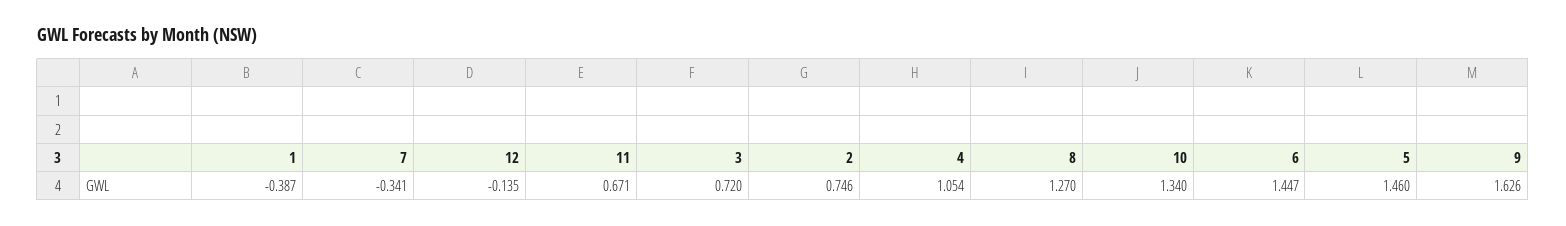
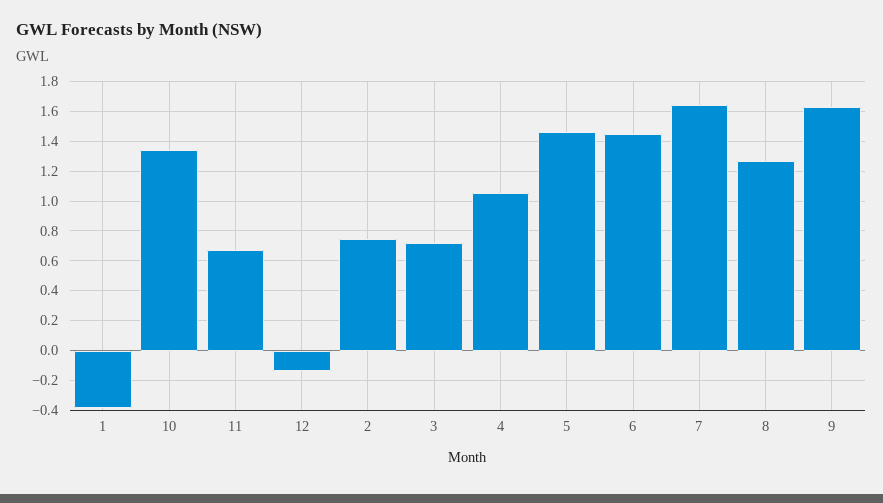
  {
    "1": -0.387,
-   "7": -0.341,
+   "7": 1.65,
    "12": -0.135,
    "11": 0.671,
    "3": 0.72,
    "2": 0.746,
    "4": 1.054,
    "8": 1.27,
    "10": 1.34,
    "6": 1.447,
    "5": 1.46,
    "9": 1.626
  }

